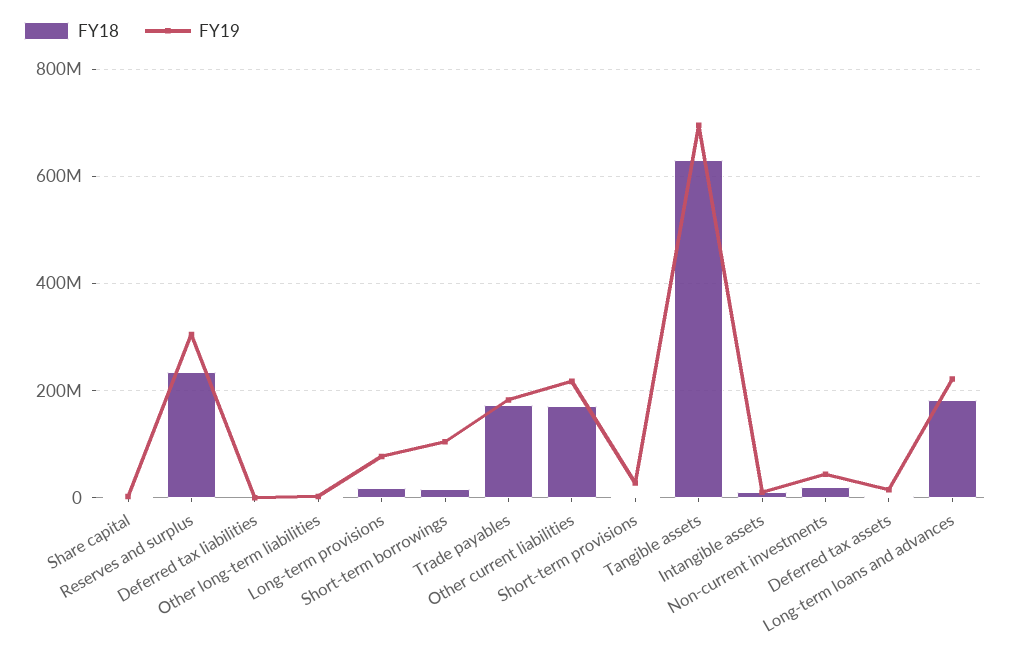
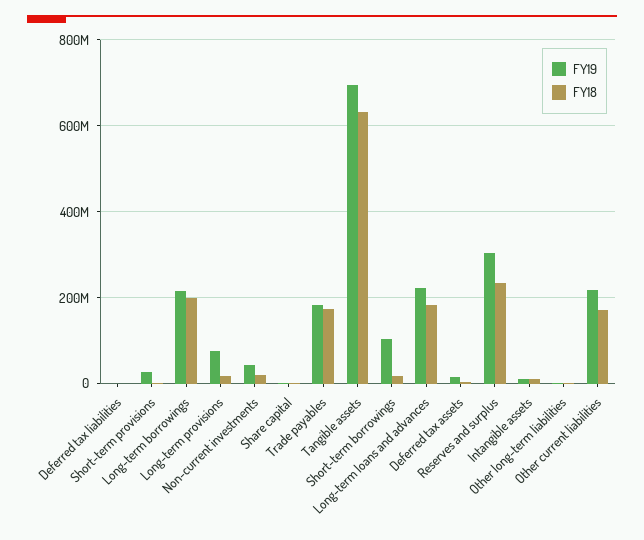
  {
    "FY18": {
      "Share capital": 0,
      "Reserves and surplus": 240000000,
      "Deferred tax liabilities": 0,
      "Other long-term liabilities": 0,
      "Long-term provisions": 20000000,
      "Short-term borrowings": 20000000,
      "Trade payables": 180000000,
      "Other current liabilities": 180000000,
      "Short-term provisions": 0,
      "Tangible assets": 640000000,
      "Intangible assets": 20000000,
      "Non-current investments": 20000000,
      "Deferred tax assets": 0,
-     "Long-term loans and advances": 180000000
+     "Long-term loans and advances": 180000000,
+     "Long-term borrowings": 200000000
    },
    "FY19": {
      "Share capital": 0,
      "Reserves and surplus": 300000000,
      "Deferred tax liabilities": 0,
      "Other long-term liabilities": 0,
      "Long-term provisions": 80000000,
      "Short-term borrowings": 100000000,
      "Trade payables": 180000000,
      "Other current liabilities": 220000000,
      "Short-term provisions": 20000000,
      "Tangible assets": 700000000,
      "Intangible assets": 20000000,
      "Non-current investments": 40000000,
      "Deferred tax assets": 20000000,
-     "Long-term loans and advances": 220000000
+     "Long-term loans and advances": 220000000,
+     "Long-term borrowings": 220000000
    }
  }

